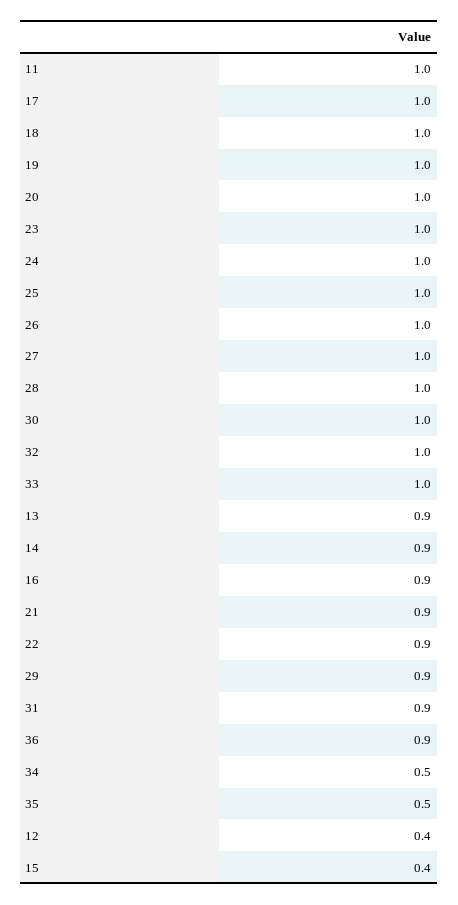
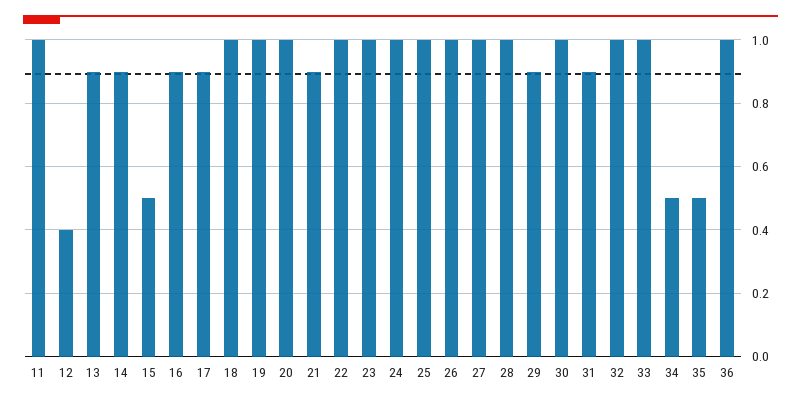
  {
    "11": 1,
-   "17": 1,
+   "17": 0.9,
    "18": 1,
    "19": 1,
    "20": 1,
    "23": 1,
    "24": 1,
    "25": 1,
    "26": 1,
    "27": 1,
    "28": 1,
    "30": 1,
    "32": 1,
    "33": 1,
    "13": 0.9,
    "14": 0.9,
    "16": 0.9,
    "21": 0.9,
-   "22": 0.9,
+   "22": 1,
    "29": 0.9,
    "31": 0.9,
-   "36": 0.9,
+   "36": 1,
    "34": 0.5,
    "35": 0.5,
    "12": 0.4,
-   "15": 0.4
+   "15": 0.5
  }

